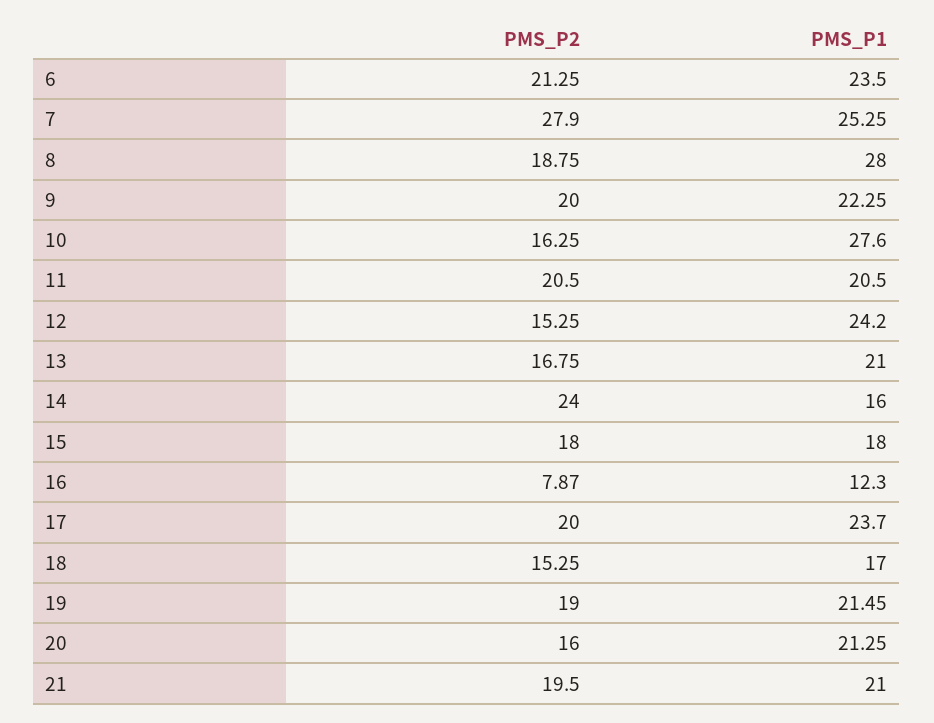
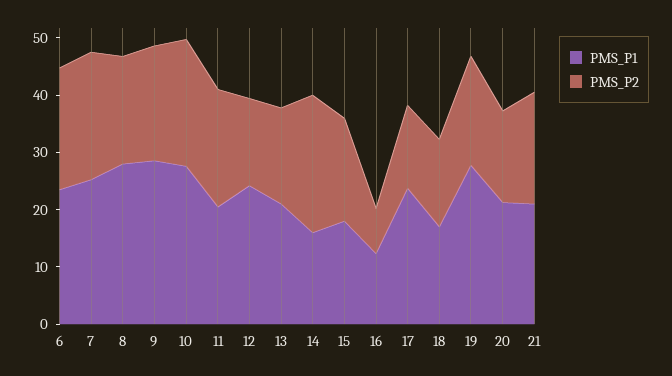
  {
    "PMS_P2": {
      "6": 21.25,
-     "7": 27.9,
+     "7": 22,
      "8": 18.75,
      "9": 20,
-     "10": 16.25,
+     "10": 22,
      "11": 20.5,
      "12": 15.25,
      "13": 16.75,
      "14": 24,
      "15": 18,
      "16": 7.87,
-     "17": 20,
+     "17": 14,
      "18": 15.25,
      "19": 19,
      "20": 16,
      "21": 19.5
    },
    "PMS_P1": {
      "6": 23.5,
      "7": 25.25,
      "8": 28,
-     "9": 22.25,
+     "9": 28,
      "10": 27.6,
      "11": 20.5,
      "12": 24.2,
      "13": 21,
      "14": 16,
      "15": 18,
      "16": 12.3,
      "17": 23.7,
      "18": 17,
-     "19": 21.45,
+     "19": 28,
      "20": 21.25,
      "21": 21
    }
  }

